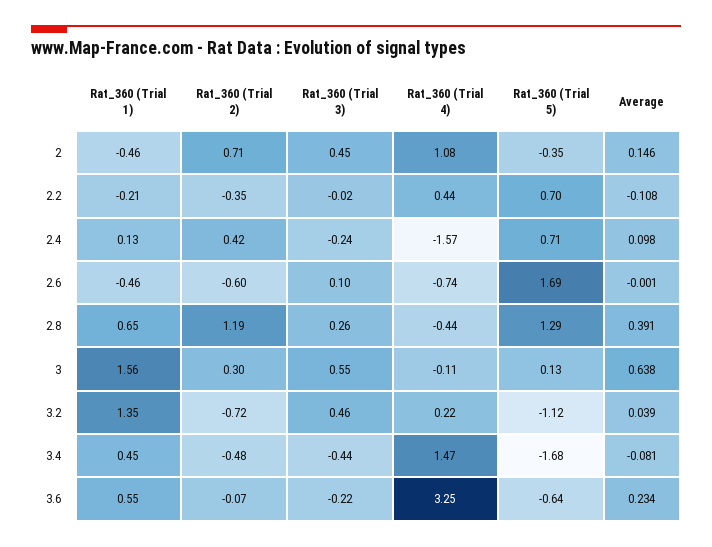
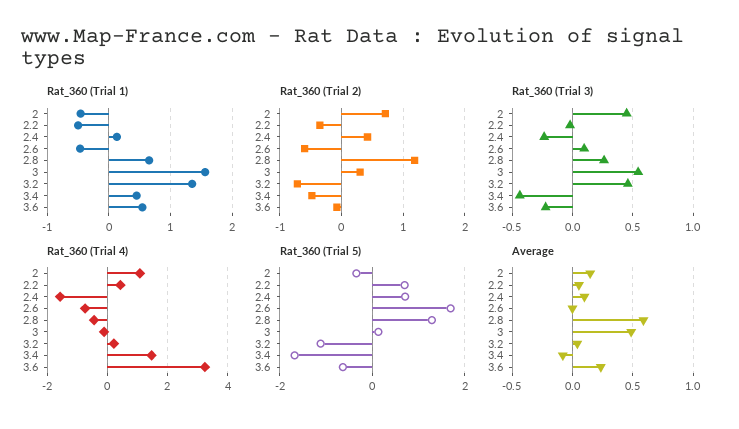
  {
    "Rat_360 (Trial 1)": {
      "2": -0.46,
-     "2.2": -0.21,
+     "2.2": -0.5,
      "2.4": 0.13,
      "2.6": -0.46,
      "2.8": 0.65,
      "3": 1.56,
      "3.2": 1.35,
      "3.4": 0.45,
      "3.6": 0.55
    },
    "Rat_360 (Trial 2)": {
      "2": 0.71,
      "2.2": -0.35,
      "2.4": 0.42,
      "2.6": -0.6,
      "2.8": 1.19,
      "3": 0.3,
      "3.2": -0.72,
      "3.4": -0.48,
      "3.6": -0.07
    },
    "Rat_360 (Trial 3)": {
      "2": 0.45,
      "2.2": -0.02,
      "2.4": -0.24,
      "2.6": 0.1,
      "2.8": 0.26,
      "3": 0.55,
      "3.2": 0.46,
      "3.4": -0.44,
      "3.6": -0.22
    },
    "Rat_360 (Trial 4)": {
      "2": 1.08,
      "2.2": 0.44,
      "2.4": -1.57,
      "2.6": -0.74,
      "2.8": -0.44,
      "3": -0.11,
      "3.2": 0.22,
      "3.4": 1.47,
      "3.6": 3.25
    },
    "Rat_360 (Trial 5)": {
      "2": -0.35,
      "2.2": 0.7,
      "2.4": 0.71,
      "2.6": 1.69,
      "2.8": 1.29,
      "3": 0.13,
      "3.2": -1.12,
      "3.4": -1.68,
      "3.6": -0.64
    },
    "Average": {
      "2": 0.146,
-     "2.2": -0.108,
+     "2.2": 0.05,
      "2.4": 0.098,
      "2.6": -0.001,
-     "2.8": 0.391,
+     "2.8": 0.6,
-     "3": 0.638,
+     "3": 0.5,
      "3.2": 0.039,
      "3.4": -0.081,
      "3.6": 0.234
    }
  }

